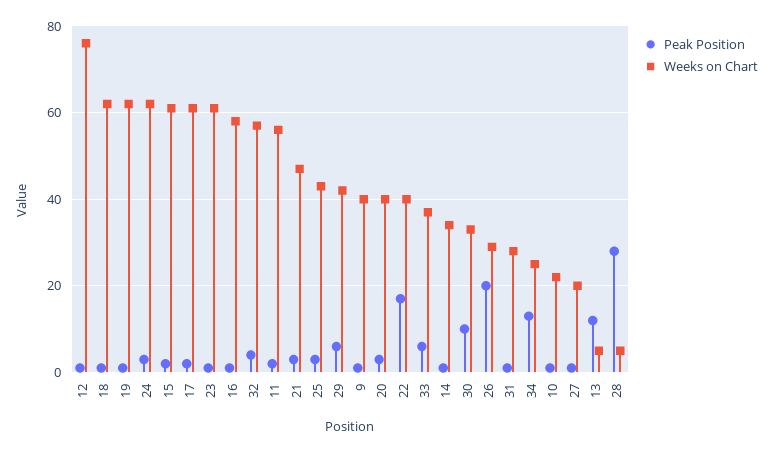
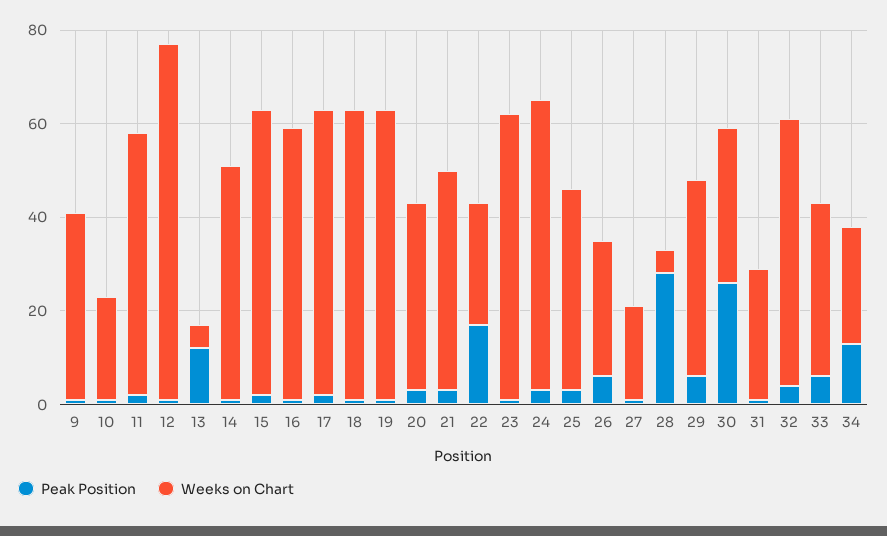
  {
    "Peak Position": {
      "12": 0,
      "18": 0,
      "19": 0,
      "24": 5,
      "15": 0,
      "17": 0,
      "23": 0,
      "16": 0,
      "32": 5,
      "11": 0,
      "21": 5,
      "25": 5,
      "29": 5,
      "9": 0,
      "20": 5,
      "22": 15,
      "33": 5,
      "14": 0,
-     "30": 10,
+     "30": 25,
-     "26": 20,
+     "26": 5,
      "31": 0,
      "34": 15,
      "10": 0,
      "27": 0,
      "13": 10,
      "28": 30
    },
    "Weeks on Chart": {
      "12": 75,
      "18": 60,
      "19": 60,
      "24": 60,
      "15": 60,
      "17": 60,
      "23": 60,
      "16": 60,
      "32": 55,
      "11": 55,
      "21": 45,
      "25": 45,
      "29": 40,
      "9": 40,
      "20": 40,
-     "22": 40,
+     "22": 25,
      "33": 35,
-     "14": 35,
+     "14": 50,
      "30": 35,
      "26": 30,
      "31": 30,
      "34": 25,
      "10": 20,
      "27": 20,
      "13": 5,
      "28": 5
    }
  }

